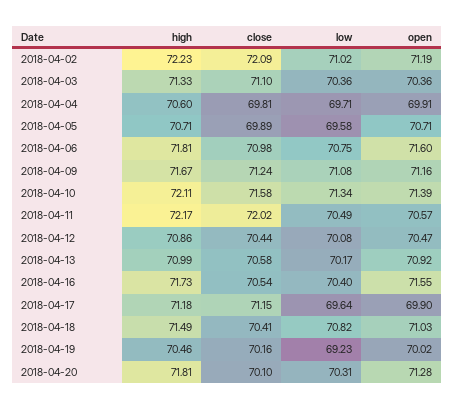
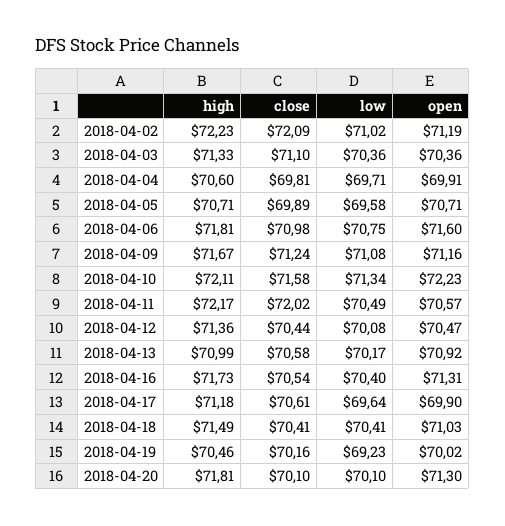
  {
    "high": {
      "2018-04-02": 72.23,
      "2018-04-03": 71.33,
      "2018-04-04": 70.6,
      "2018-04-05": 70.71,
      "2018-04-06": 71.81,
      "2018-04-09": 71.67,
      "2018-04-10": 72.11,
      "2018-04-11": 72.17,
-     "2018-04-12": 70.86,
+     "2018-04-12": 71.36,
      "2018-04-13": 70.99,
      "2018-04-16": 71.73,
      "2018-04-17": 71.18,
      "2018-04-18": 71.49,
      "2018-04-19": 70.46,
      "2018-04-20": 71.81
    },
    "close": {
      "2018-04-02": 72.09,
      "2018-04-03": 71.1,
      "2018-04-04": 69.81,
      "2018-04-05": 69.89,
      "2018-04-06": 70.98,
      "2018-04-09": 71.24,
      "2018-04-10": 71.58,
      "2018-04-11": 72.02,
      "2018-04-12": 70.44,
      "2018-04-13": 70.58,
      "2018-04-16": 70.54,
-     "2018-04-17": 71.15,
+     "2018-04-17": 70.61,
      "2018-04-18": 70.41,
      "2018-04-19": 70.16,
      "2018-04-20": 70.1
    },
    "low": {
      "2018-04-02": 71.02,
      "2018-04-03": 70.36,
      "2018-04-04": 69.71,
      "2018-04-05": 69.58,
      "2018-04-06": 70.75,
      "2018-04-09": 71.08,
      "2018-04-10": 71.34,
      "2018-04-11": 70.49,
      "2018-04-12": 70.08,
      "2018-04-13": 70.17,
      "2018-04-16": 70.4,
      "2018-04-17": 69.64,
-     "2018-04-18": 70.82,
+     "2018-04-18": 70.41,
      "2018-04-19": 69.23,
-     "2018-04-20": 70.31
+     "2018-04-20": 70.1
    },
    "open": {
      "2018-04-02": 71.19,
      "2018-04-03": 70.36,
      "2018-04-04": 69.91,
      "2018-04-05": 70.71,
      "2018-04-06": 71.6,
      "2018-04-09": 71.16,
-     "2018-04-10": 71.39,
+     "2018-04-10": 72.23,
      "2018-04-11": 70.57,
      "2018-04-12": 70.47,
      "2018-04-13": 70.92,
-     "2018-04-16": 71.55,
+     "2018-04-16": 71.31,
      "2018-04-17": 69.9,
      "2018-04-18": 71.03,
      "2018-04-19": 70.02,
-     "2018-04-20": 71.28
+     "2018-04-20": 71.3
    }
  }

